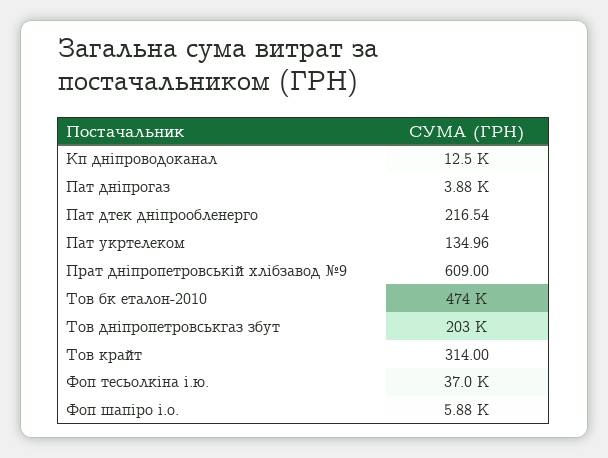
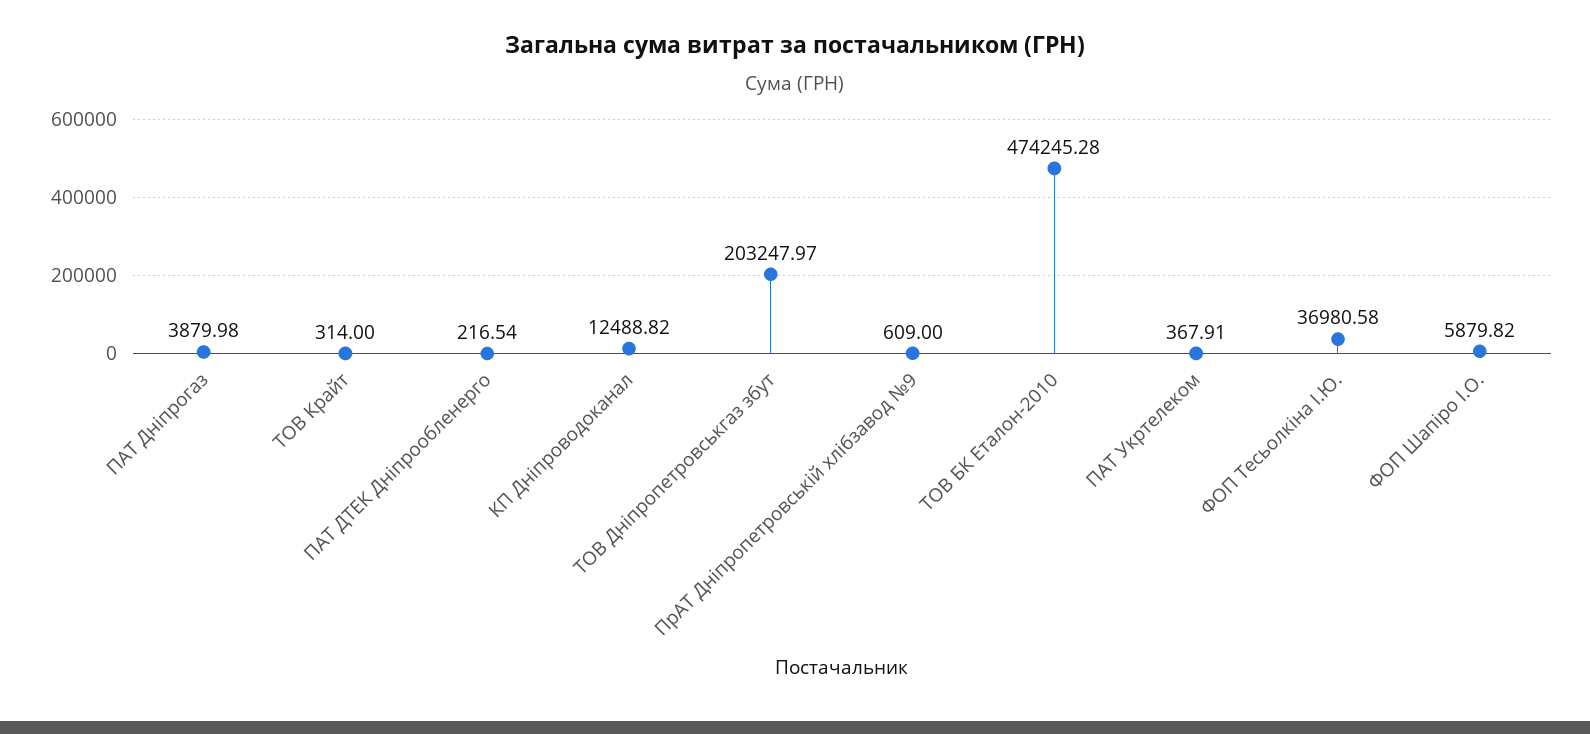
  {
    "Кп дніпроводоканал": 12488.82,
    "Пат дніпрогаз": 3879.98,
    "Пат дтек дніпрообленерго": 216.54,
-   "Пат укртелеком": 134.96,
+   "Пат укртелеком": 367.91,
    "Прат дніпропетровській хлібзавод №9": 609,
    "Тов бк еталон-2010": 474245.28,
    "Тов дніпропетровськгаз збут": 203247.97,
    "Тов крайт": 314,
    "Фоп тесьолкіна і.ю.": 36980.58,
    "Фоп шапіро і.о.": 5879.82
  }

